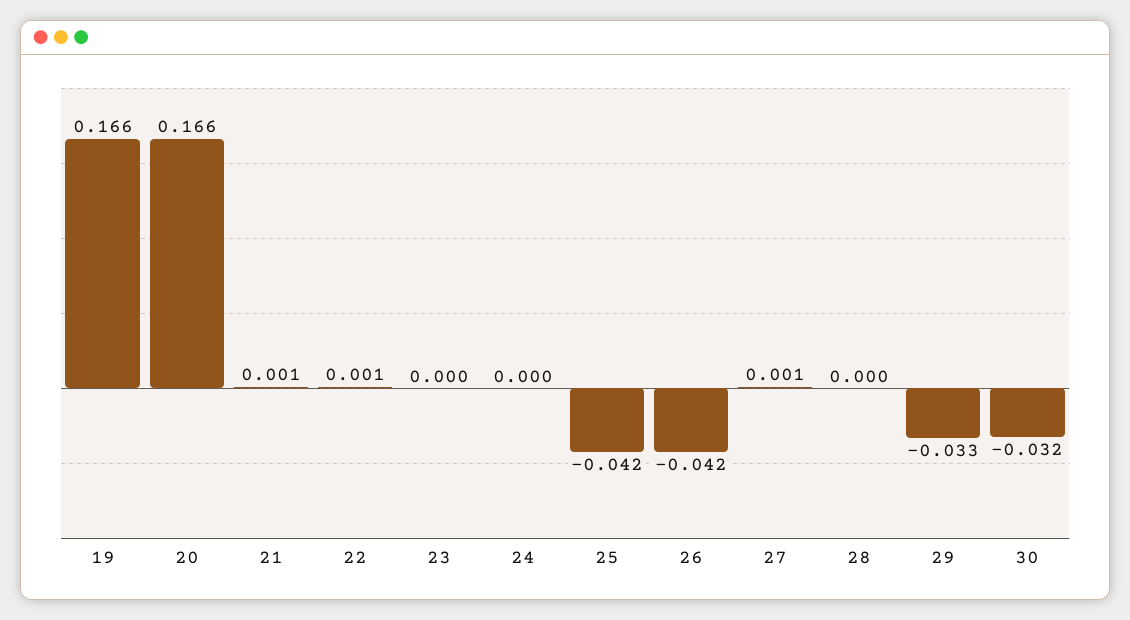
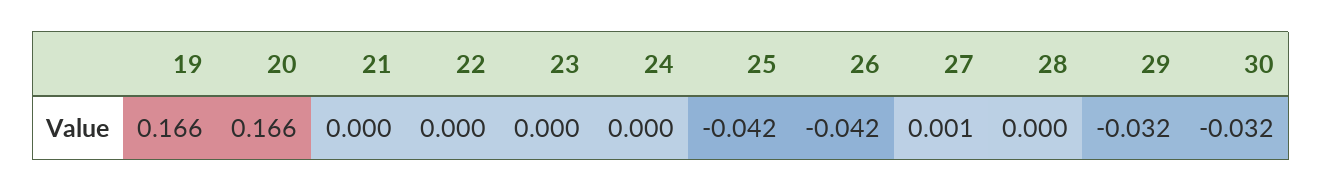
  {
    "19": 0.166,
    "20": 0.166,
-   "21": 0.001,
+   "21": 0,
-   "22": 0.001,
+   "22": 0,
    "23": 0,
    "24": 0,
    "25": -0.042,
    "26": -0.042,
    "27": 0.001,
    "28": 0,
-   "29": -0.033,
+   "29": -0.032,
    "30": -0.032
  }

